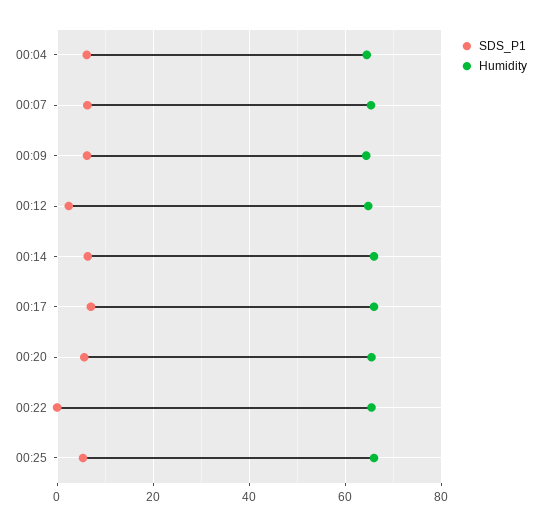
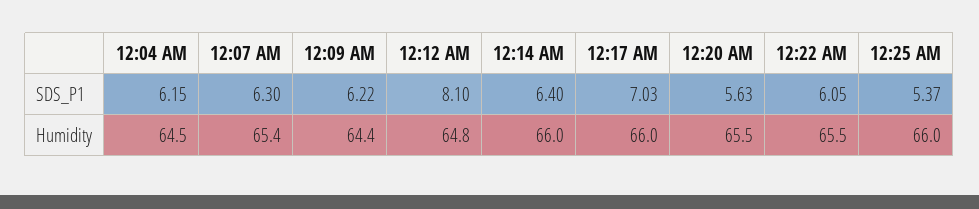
  {
    "SDS_P1": {
      "00:04": 6.15,
      "00:07": 6.3,
      "00:09": 6.22,
-     "00:12": 2,
+     "00:12": 8.1,
      "00:14": 6.4,
      "00:17": 7.03,
      "00:20": 5.63,
-     "00:22": 0,
+     "00:22": 6.05,
      "00:25": 5.37
    },
    "Humidity": {
      "00:04": 64.5,
      "00:07": 65.4,
      "00:09": 64.4,
      "00:12": 64.8,
      "00:14": 66,
      "00:17": 66,
      "00:20": 65.5,
      "00:22": 65.5,
      "00:25": 66
    }
  }

